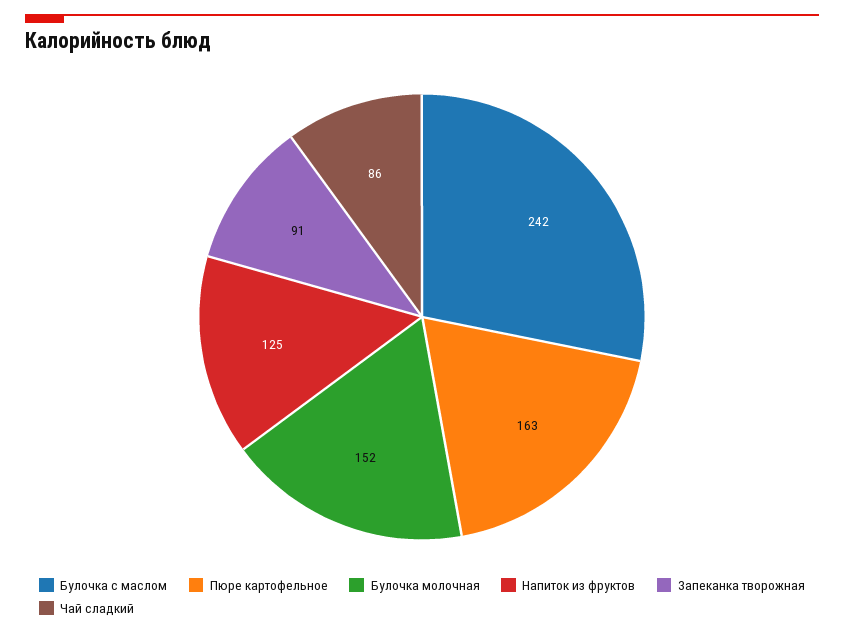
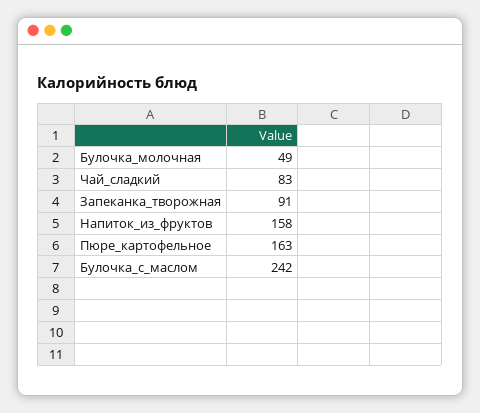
  {
    "Булочка с маслом": 242,
    "Пюре картофельное": 163,
-   "Булочка молочная": 152,
+   "Булочка молочная": 49,
-   "Напиток из фруктов": 125,
+   "Напиток из фруктов": 158,
    "Запеканка творожная": 91,
-   "Чай сладкий": 86
+   "Чай сладкий": 83
  }

